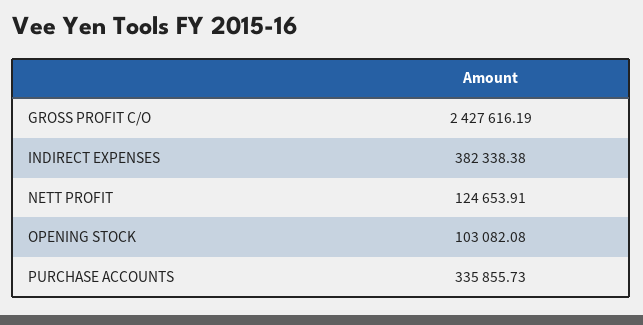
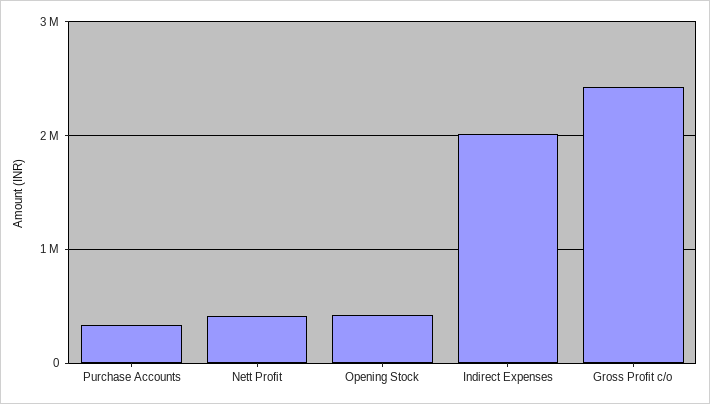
  {
    "GROSS PROFIT C/O": 2427616.19,
-   "INDIRECT EXPENSES": 382338.38,
+   "INDIRECT EXPENSES": 2000000,
-   "NETT PROFIT": 124653.91,
+   "NETT PROFIT": 400000,
-   "OPENING STOCK": 103082.08,
+   "OPENING STOCK": 400000,
    "PURCHASE ACCOUNTS": 335855.73
  }

